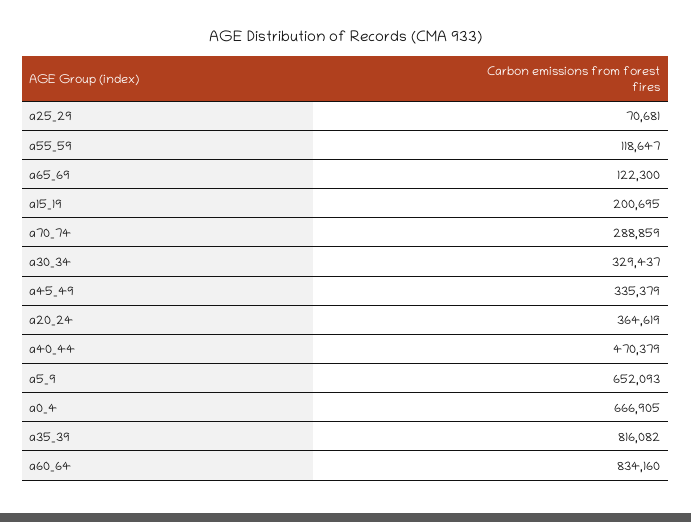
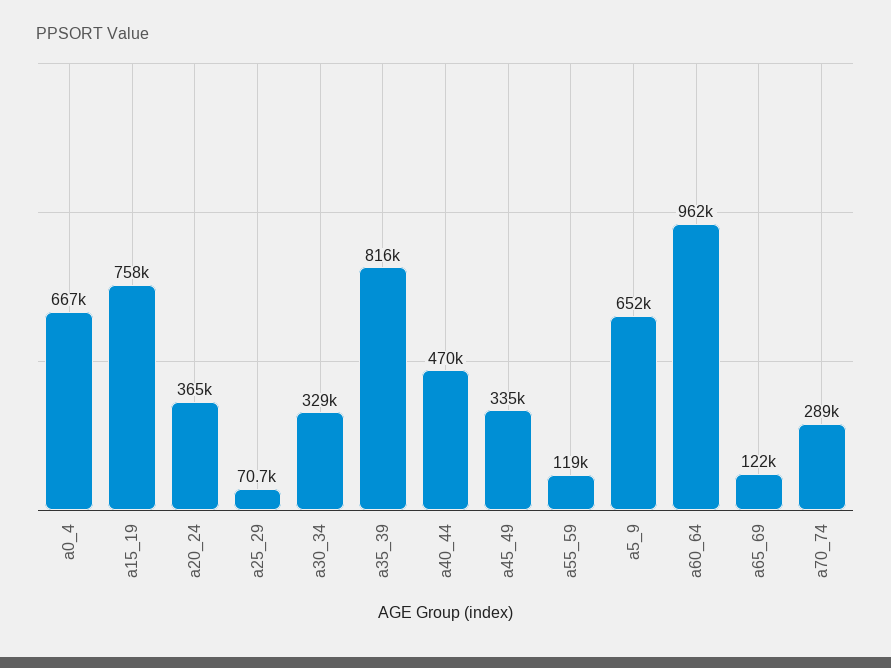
  {
    "a25_29": 70681,
    "a55_59": 118647,
    "a65_69": 122300,
-   "a15_19": 200695,
+   "a15_19": 758000,
    "a70_74": 288859,
    "a30_34": 329437,
    "a45_49": 335379,
    "a20_24": 364619,
    "a40_44": 470379,
    "a5_9": 652093,
    "a0_4": 666905,
    "a35_39": 816082,
-   "a60_64": 834160
+   "a60_64": 962000
  }

